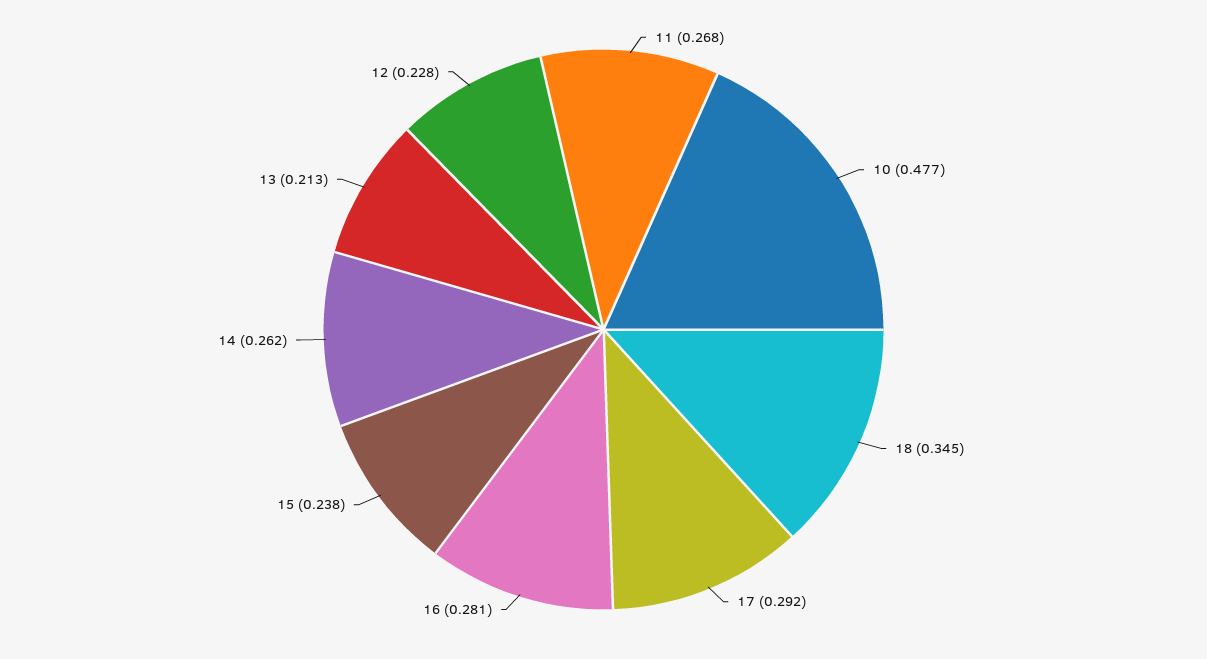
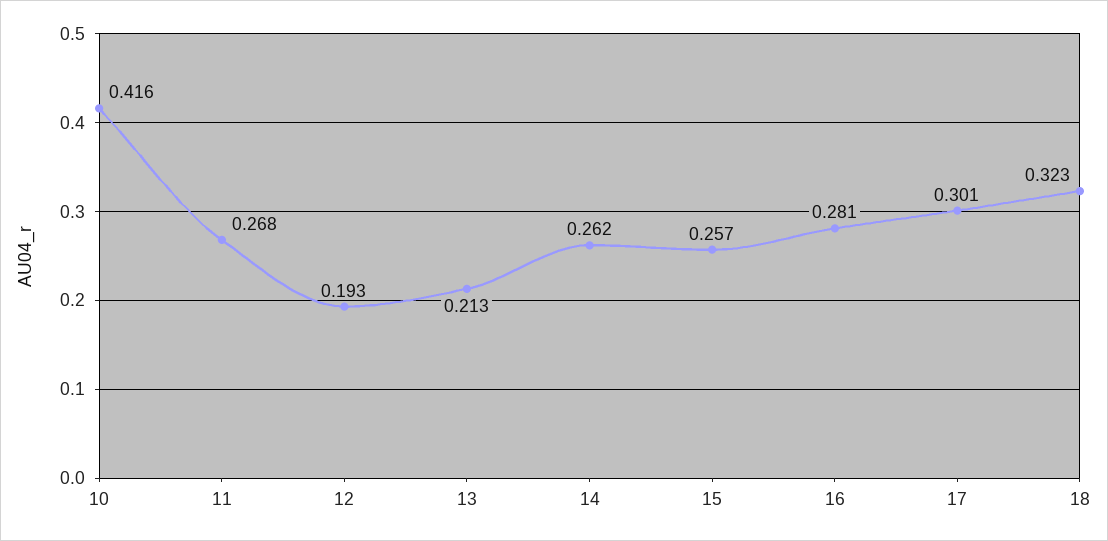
  {
    "11": 0.268,
-   "10": 0.477,
+   "10": 0.416,
-   "18": 0.345,
+   "18": 0.323,
-   "17": 0.292,
+   "17": 0.301,
    "16": 0.281,
-   "15": 0.238,
+   "15": 0.257,
    "14": 0.262,
    "13": 0.213,
-   "12": 0.228
+   "12": 0.193
  }

